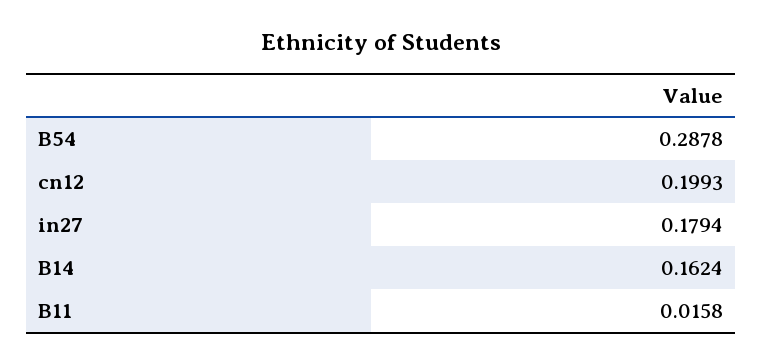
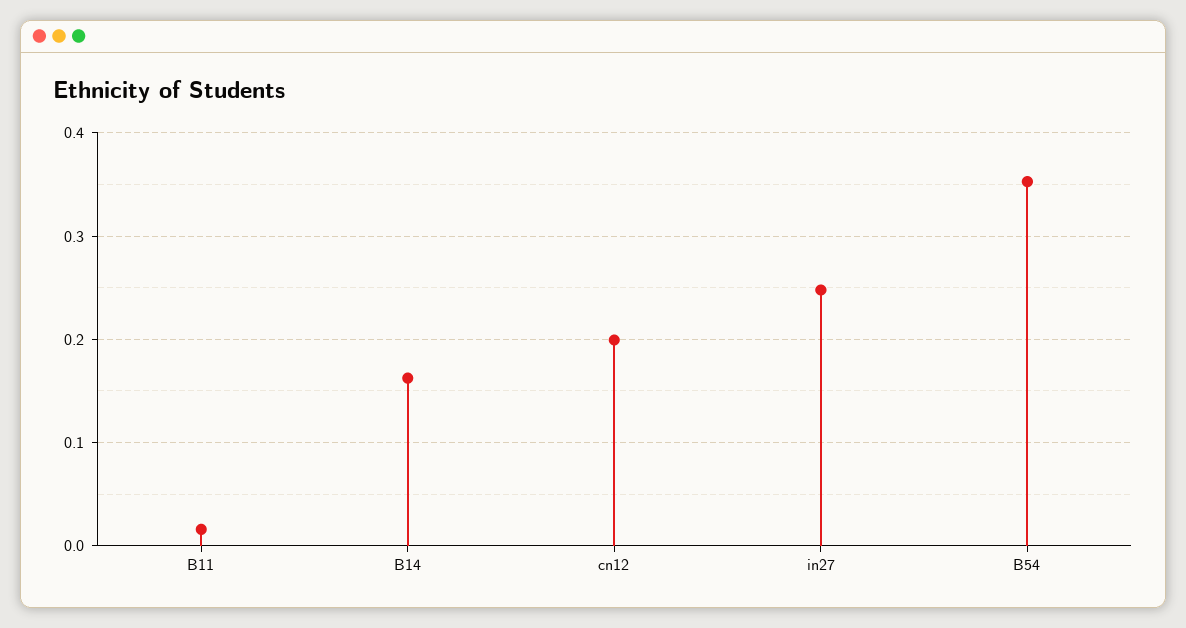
  {
-   "B54": 0.2878,
+   "B54": 0.35,
    "cn12": 0.1993,
-   "in27": 0.1794,
+   "in27": 0.25,
    "B14": 0.1624,
    "B11": 0.0158
  }

